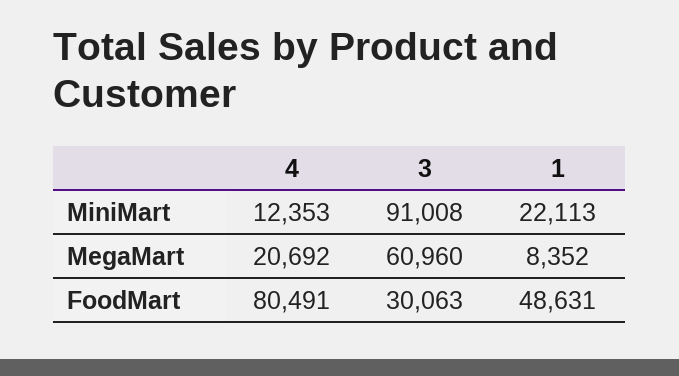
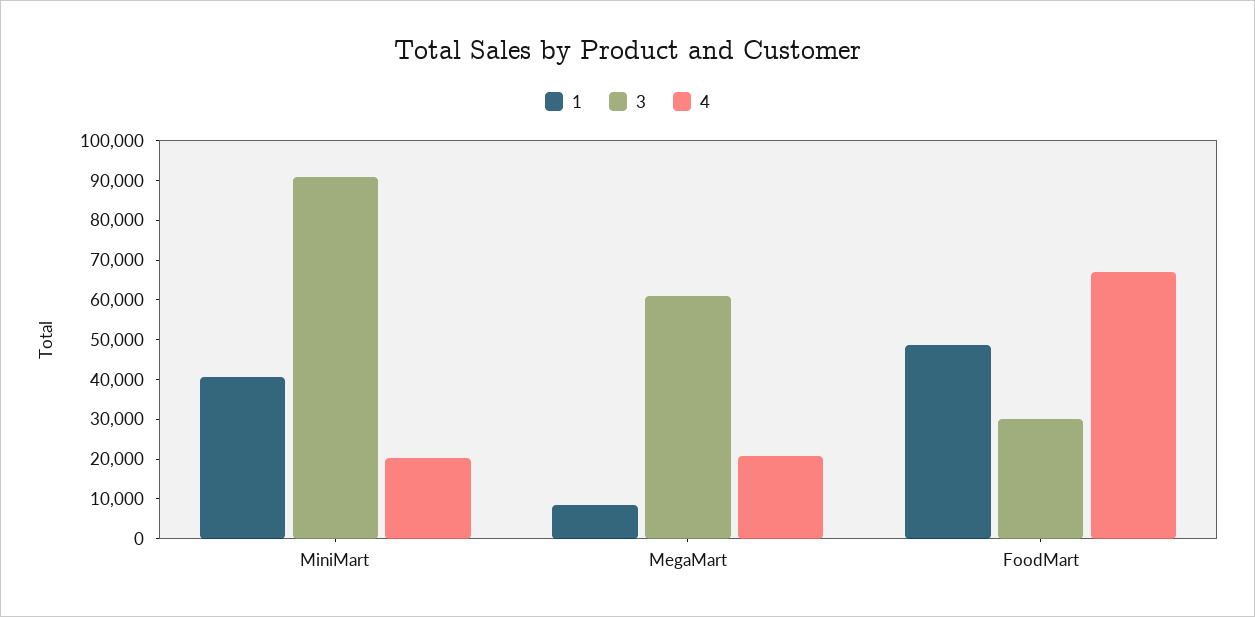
  {
    "4": {
-     "MiniMart": 12353,
+     "MiniMart": 20000,
      "MegaMart": 20692,
-     "FoodMart": 80491
+     "FoodMart": 67500
    },
    "3": {
      "MiniMart": 91008,
      "MegaMart": 60960,
      "FoodMart": 30063
    },
    "1": {
-     "MiniMart": 22113,
+     "MiniMart": 40000,
      "MegaMart": 8352,
      "FoodMart": 48631
    }
  }

